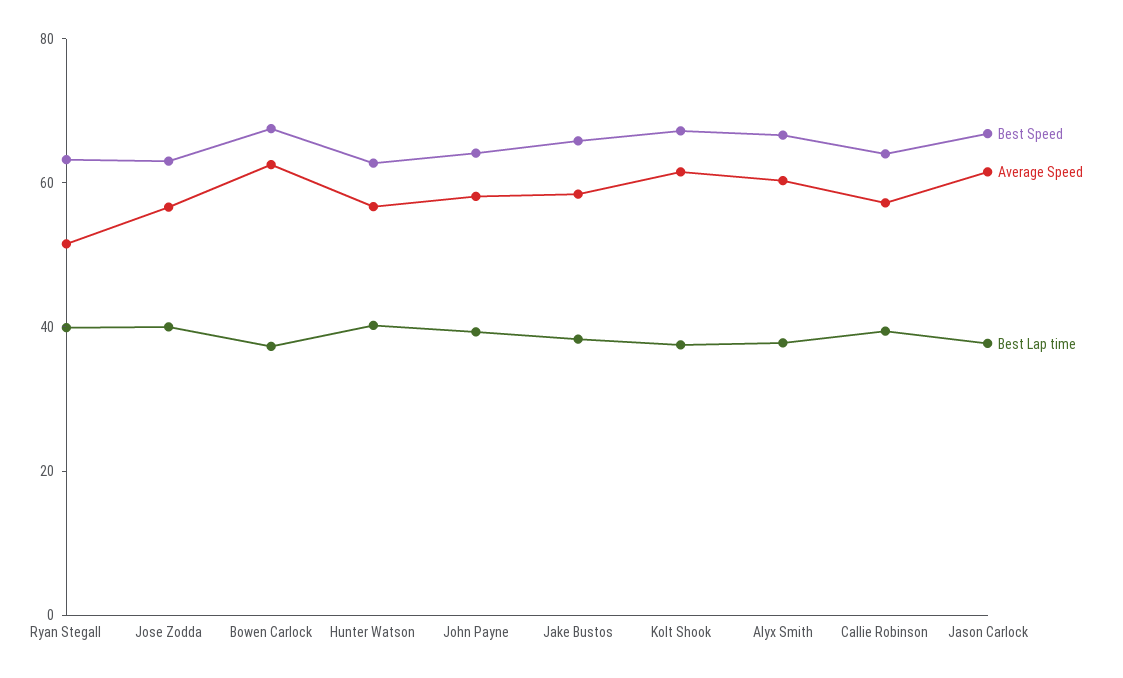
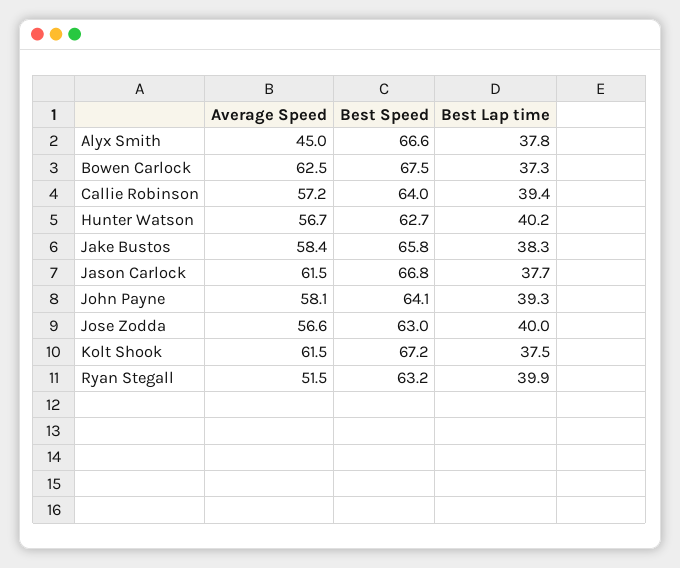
  {
    "Best Speed": {
      "Ryan Stegall": 63.2,
      "Jose Zodda": 63,
      "Bowen Carlock": 67.5,
      "Hunter Watson": 62.7,
      "John Payne": 64.1,
      "Jake Bustos": 65.8,
      "Kolt Shook": 67.2,
      "Alyx Smith": 66.6,
      "Callie Robinson": 64,
      "Jason Carlock": 66.8
    },
    "Average Speed": {
      "Ryan Stegall": 51.5,
      "Jose Zodda": 56.6,
      "Bowen Carlock": 62.5,
      "Hunter Watson": 56.7,
      "John Payne": 58.1,
      "Jake Bustos": 58.4,
      "Kolt Shook": 61.5,
-     "Alyx Smith": 60,
+     "Alyx Smith": 45,
      "Callie Robinson": 57.2,
      "Jason Carlock": 61.5
    },
    "Best Lap time": {
      "Ryan Stegall": 39.9,
      "Jose Zodda": 40,
      "Bowen Carlock": 37.3,
      "Hunter Watson": 40.2,
      "John Payne": 39.3,
      "Jake Bustos": 38.3,
      "Kolt Shook": 37.5,
      "Alyx Smith": 37.8,
      "Callie Robinson": 39.4,
      "Jason Carlock": 37.7
    }
  }

